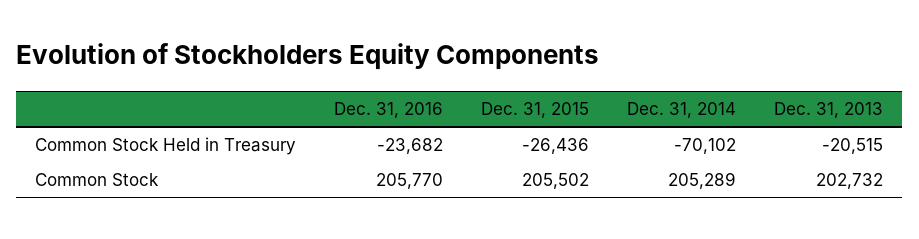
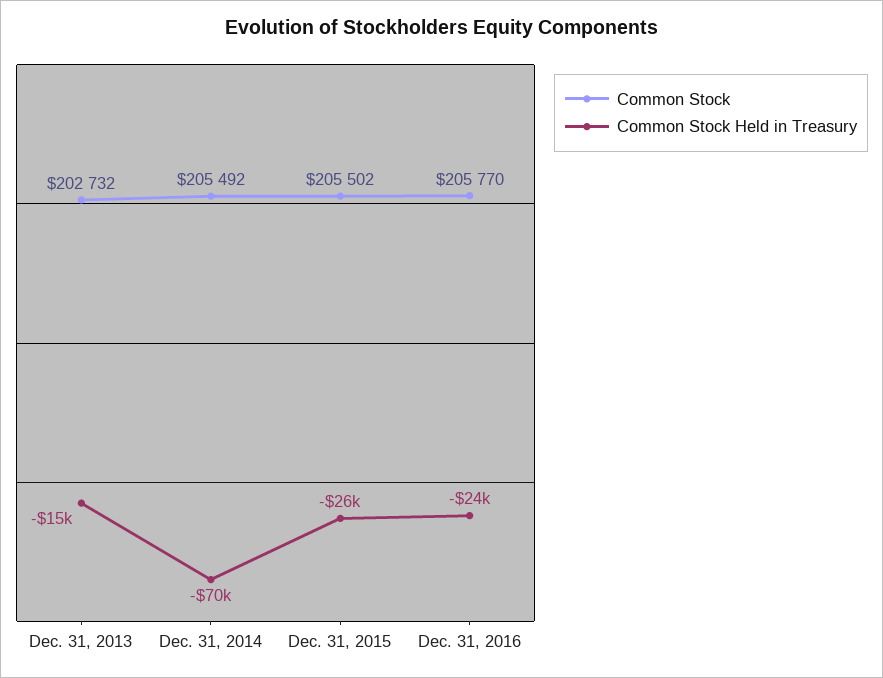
  {
    "Common Stock Held in Treasury": {
      "Dec. 31, 2016": -23682,
      "Dec. 31, 2015": -26436,
      "Dec. 31, 2014": -70102,
-     "Dec. 31, 2013": -20515
+     "Dec. 31, 2013": -15000
    },
    "Common Stock": {
      "Dec. 31, 2016": 205770,
      "Dec. 31, 2015": 205502,
-     "Dec. 31, 2014": 205289,
+     "Dec. 31, 2014": 205492,
      "Dec. 31, 2013": 202732
    }
  }

